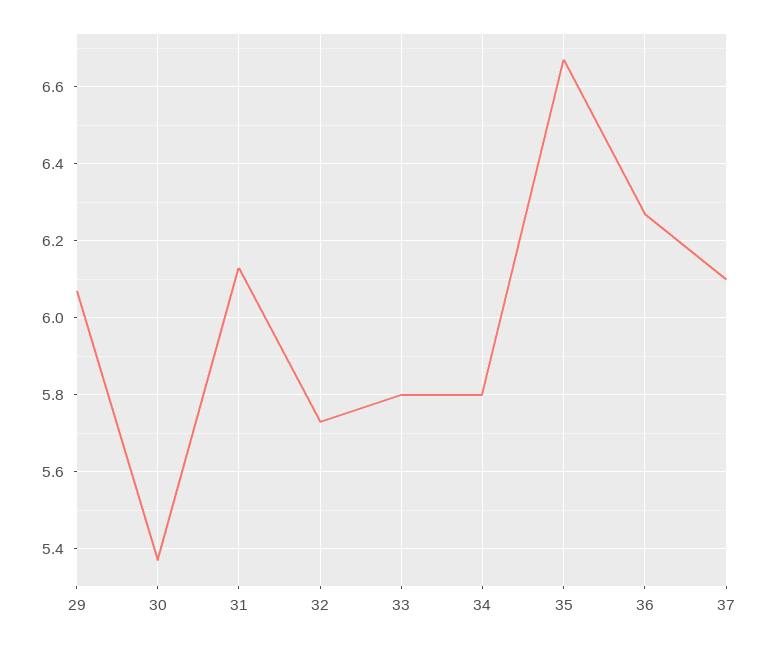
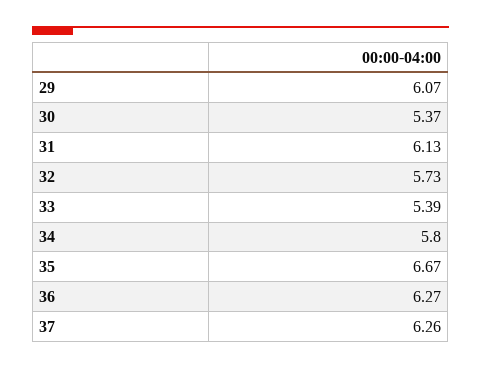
  {
    "29": 6.07,
    "30": 5.37,
    "31": 6.13,
    "32": 5.73,
-   "33": 5.8,
+   "33": 5.39,
    "34": 5.8,
    "35": 6.67,
    "36": 6.27,
-   "37": 6.1
+   "37": 6.26
  }

